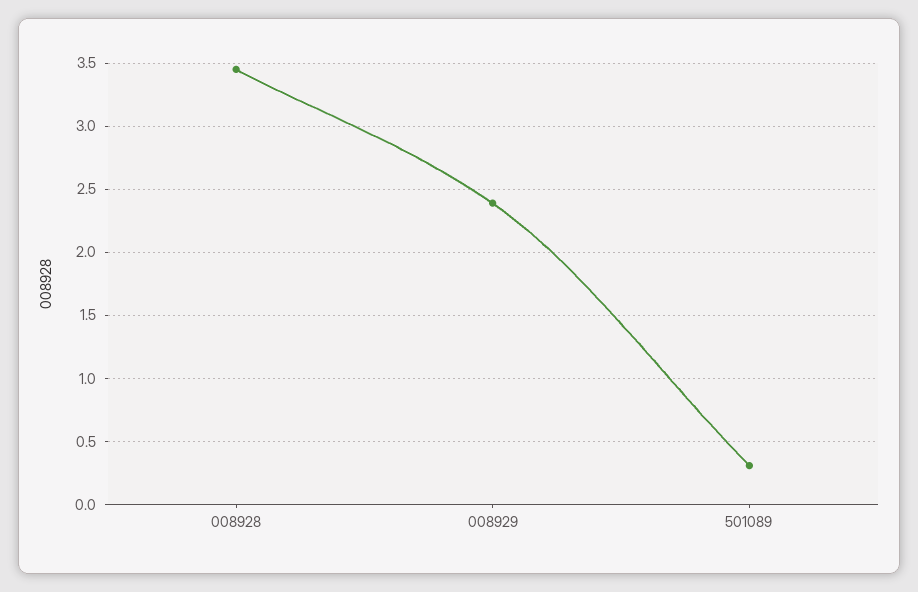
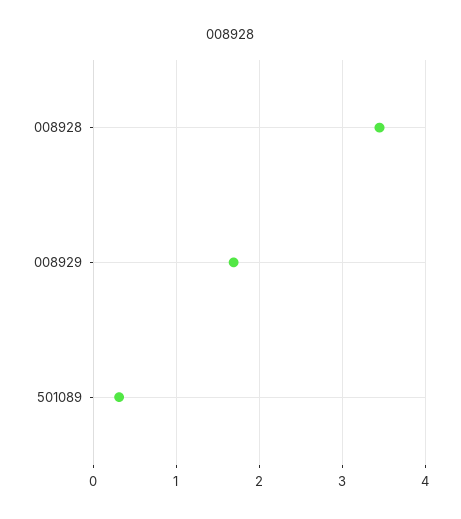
  {
    "008928": 3.45,
-   "008929": 2.4,
+   "008929": 1.7,
    "501089": 0.3
  }

